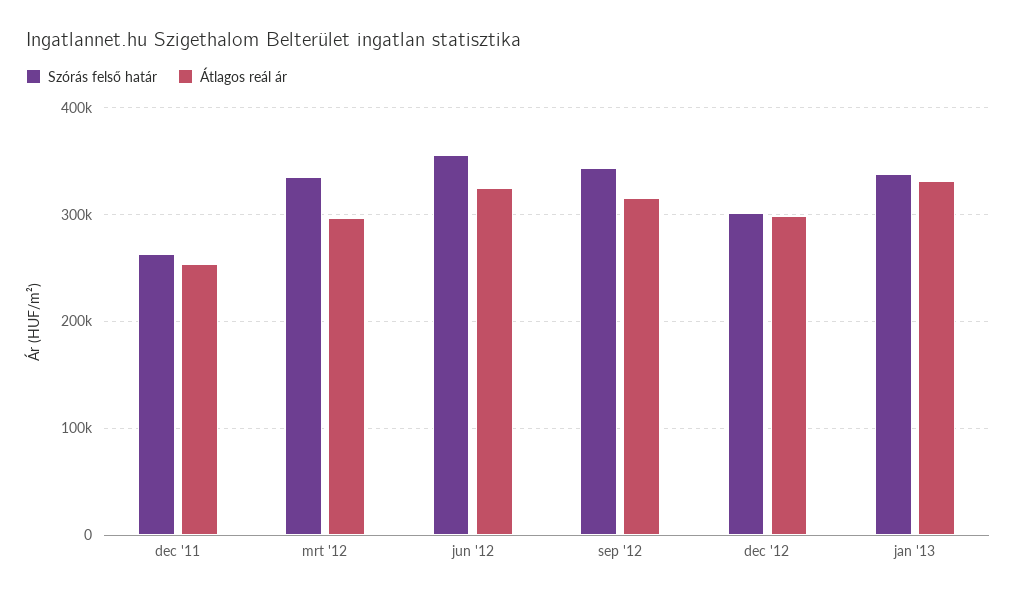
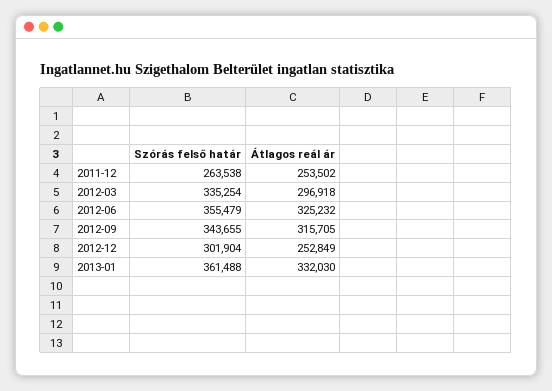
  {
    "Szórás felső határ": {
      "dec '11": 263538,
      "mrt '12": 335254,
      "jun '12": 355479,
      "sep '12": 343655,
      "dec '12": 301904,
-     "jan '13": 340000
+     "jan '13": 361488
    },
    "Átlagos reál ár": {
      "dec '11": 253502,
      "mrt '12": 296918,
      "jun '12": 325232,
      "sep '12": 315705,
-     "dec '12": 300000,
+     "dec '12": 252849,
      "jan '13": 332030
    }
  }

